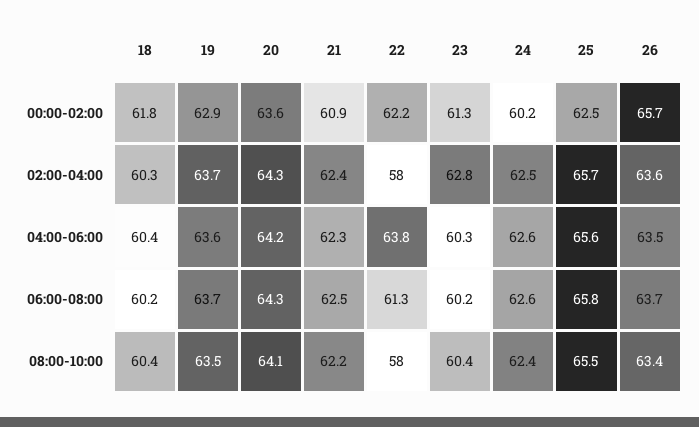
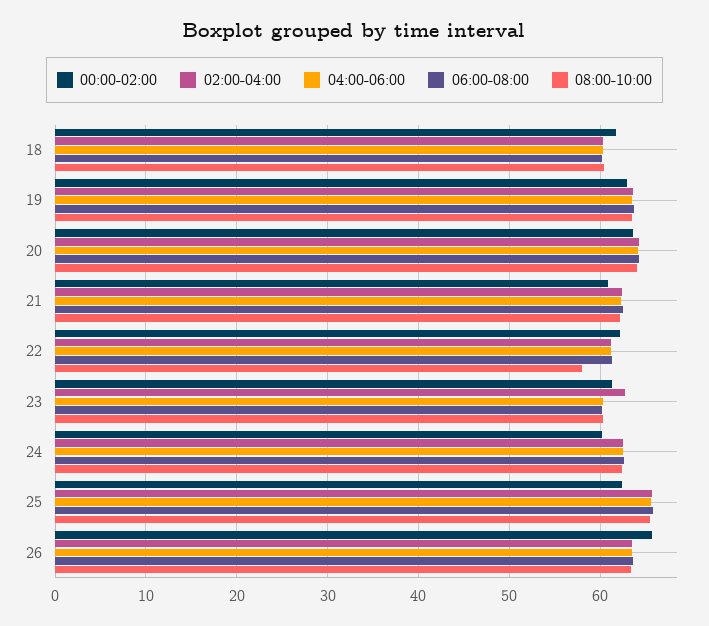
  {
    "00:00-02:00": {
      "18": 61.8,
      "19": 62.9,
      "20": 63.6,
      "21": 60.9,
      "22": 62.2,
      "23": 61.3,
      "24": 60.2,
      "25": 62.5,
      "26": 65.7
    },
    "02:00-04:00": {
      "18": 60.3,
      "19": 63.7,
      "20": 64.3,
      "21": 62.4,
-     "22": 58,
+     "22": 61,
      "23": 62.8,
      "24": 62.5,
      "25": 65.7,
      "26": 63.6
    },
    "04:00-06:00": {
      "18": 60.4,
      "19": 63.6,
      "20": 64.2,
      "21": 62.3,
-     "22": 63.8,
+     "22": 61,
      "23": 60.3,
      "24": 62.6,
      "25": 65.6,
      "26": 63.5
    },
    "06:00-08:00": {
      "18": 60.2,
      "19": 63.7,
      "20": 64.3,
      "21": 62.5,
      "22": 61.3,
      "23": 60.2,
      "24": 62.6,
      "25": 65.8,
      "26": 63.7
    },
    "08:00-10:00": {
      "18": 60.4,
      "19": 63.5,
      "20": 64.1,
      "21": 62.2,
      "22": 58,
      "23": 60.4,
      "24": 62.4,
      "25": 65.5,
      "26": 63.4
    }
  }

